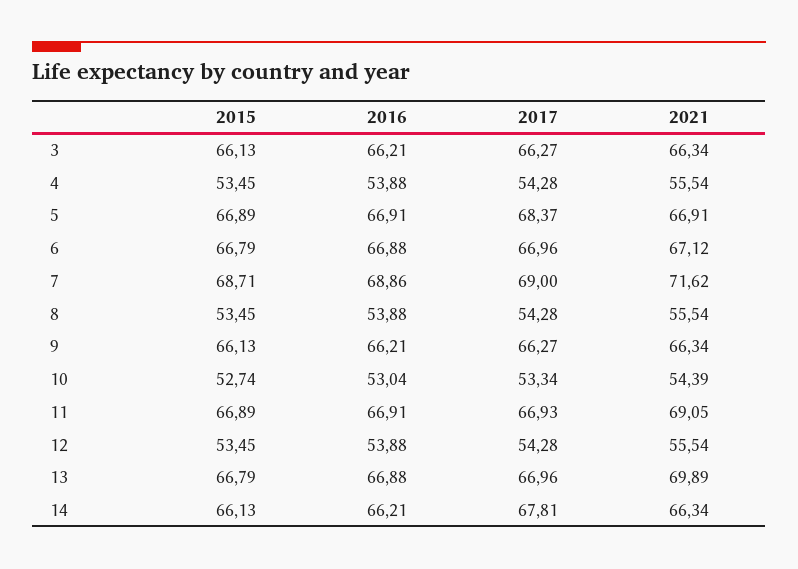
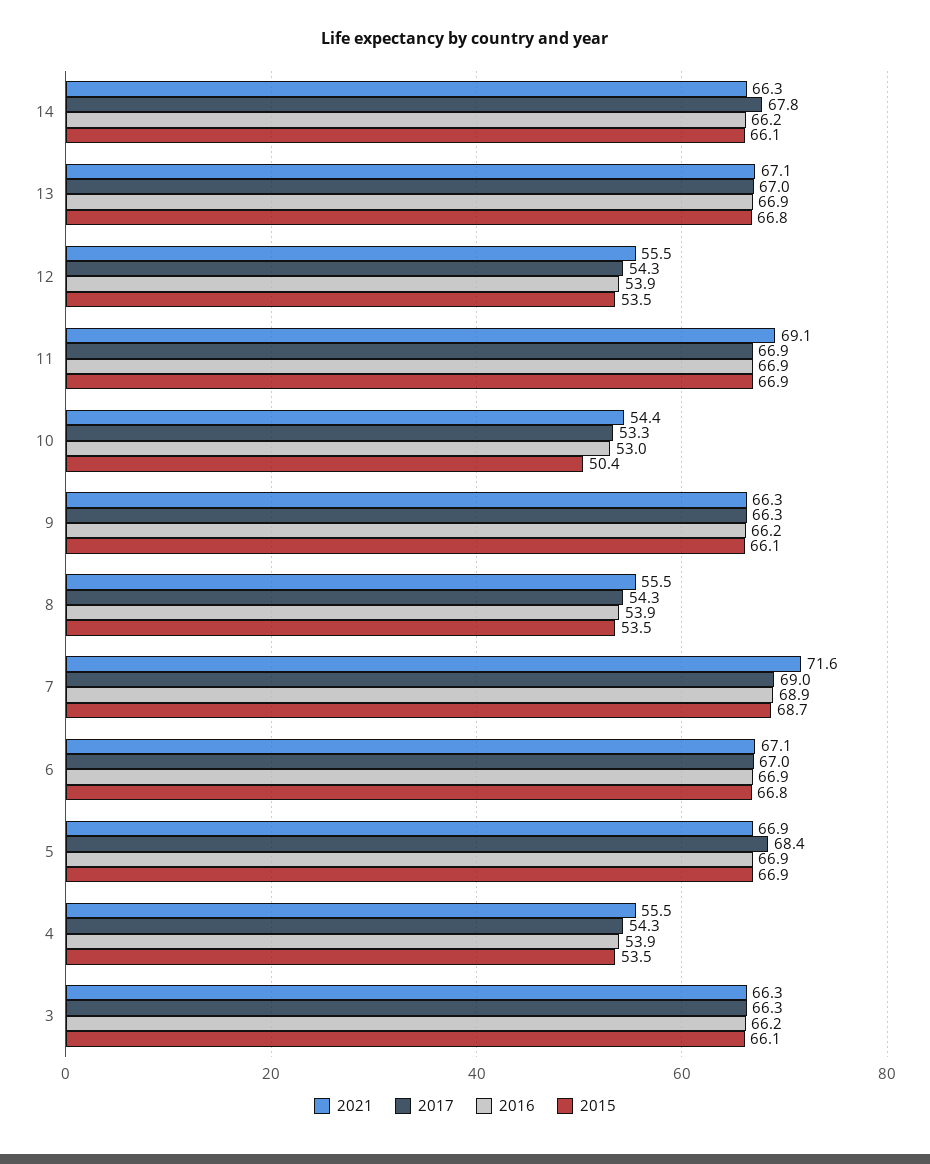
  {
    "2015": {
      "3": 66.13,
      "4": 53.45,
      "5": 66.89,
      "6": 66.79,
      "7": 68.71,
      "8": 53.45,
      "9": 66.13,
-     "10": 52.74,
+     "10": 50.4,
      "11": 66.89,
      "12": 53.45,
      "13": 66.79,
      "14": 66.13
    },
    "2016": {
      "3": 66.21,
      "4": 53.88,
      "5": 66.91,
      "6": 66.88,
      "7": 68.86,
      "8": 53.88,
      "9": 66.21,
      "10": 53.04,
      "11": 66.91,
      "12": 53.88,
      "13": 66.88,
      "14": 66.21
    },
    "2017": {
      "3": 66.27,
      "4": 54.28,
      "5": 68.37,
      "6": 66.96,
      "7": 69,
      "8": 54.28,
      "9": 66.27,
      "10": 53.34,
      "11": 66.93,
      "12": 54.28,
      "13": 66.96,
      "14": 67.81
    },
    "2021": {
      "3": 66.34,
      "4": 55.54,
      "5": 66.91,
      "6": 67.12,
      "7": 71.62,
      "8": 55.54,
      "9": 66.34,
      "10": 54.39,
      "11": 69.05,
      "12": 55.54,
-     "13": 69.89,
+     "13": 67.1,
      "14": 66.34
    }
  }

